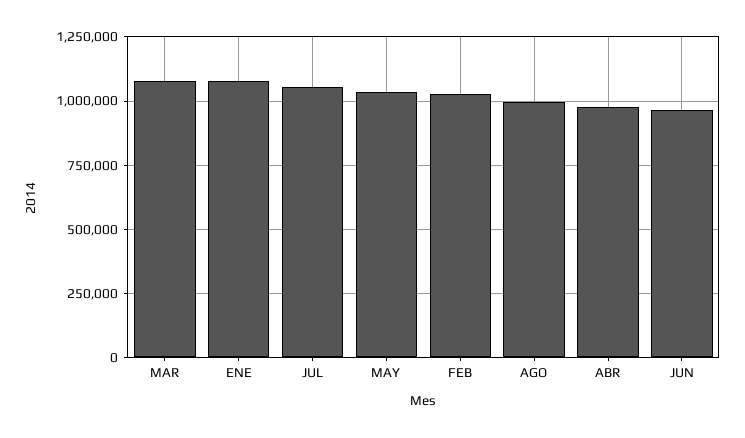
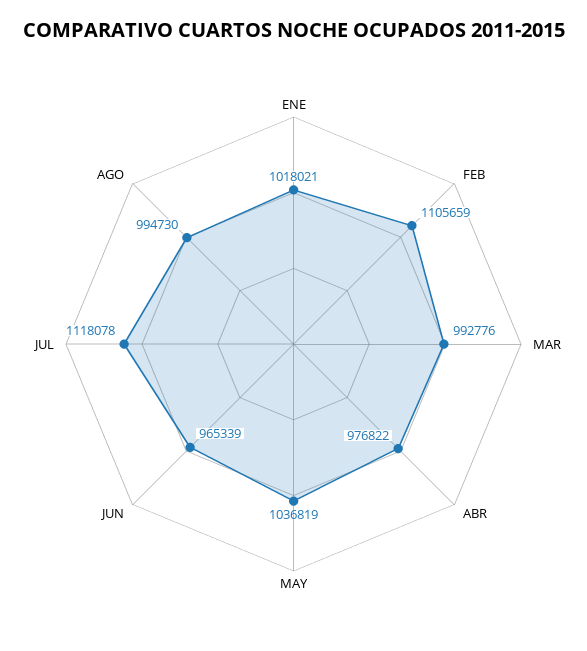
  {
-   "MAR": 1075000,
+   "MAR": 992776,
-   "ENE": 1075000,
+   "ENE": 1018021,
-   "JUL": 1050000,
+   "JUL": 1118078,
    "MAY": 1036819,
-   "FEB": 1025000,
+   "FEB": 1105659,
    "AGO": 994730,
    "ABR": 976822,
    "JUN": 965339
  }

